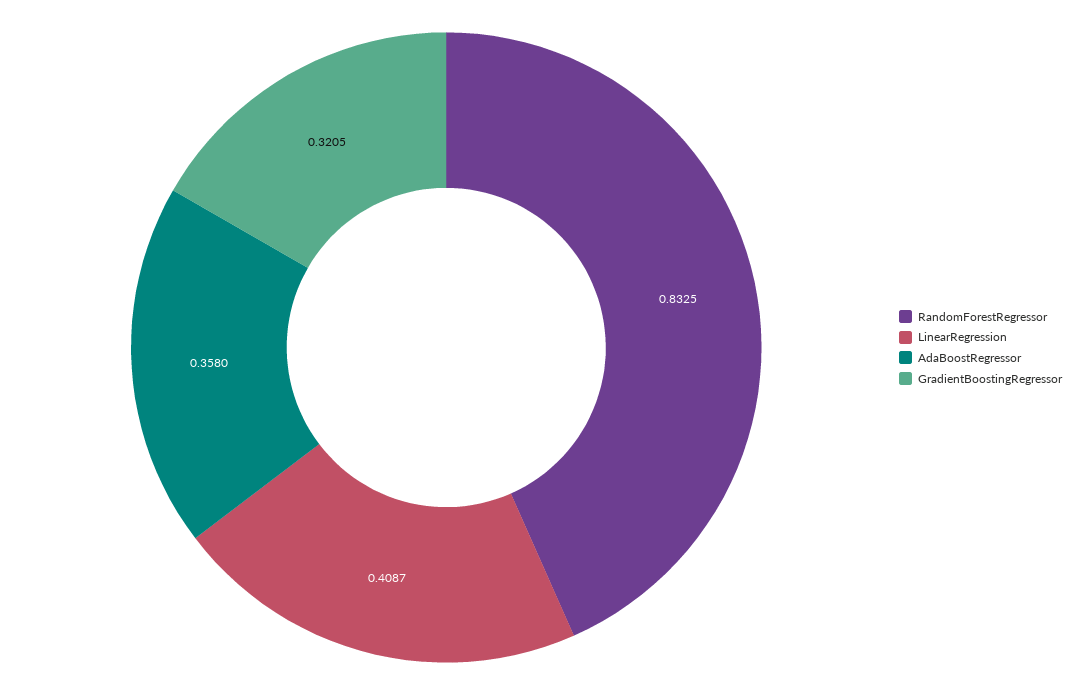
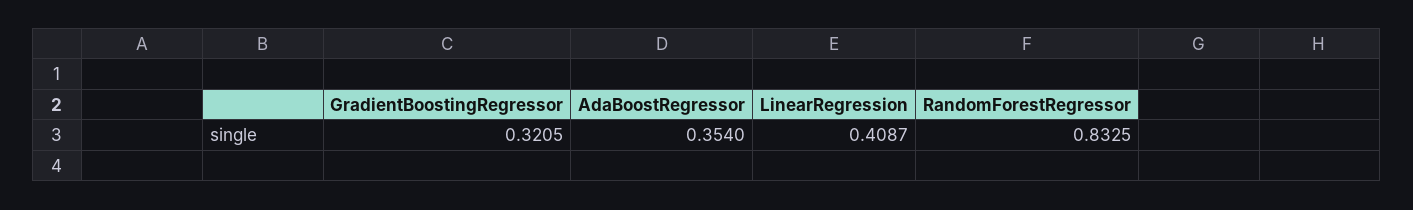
  {
    "RandomForestRegressor": 0.8325,
    "LinearRegression": 0.4087,
-   "AdaBoostRegressor": 0.358,
+   "AdaBoostRegressor": 0.354,
    "GradientBoostingRegressor": 0.3205
  }

